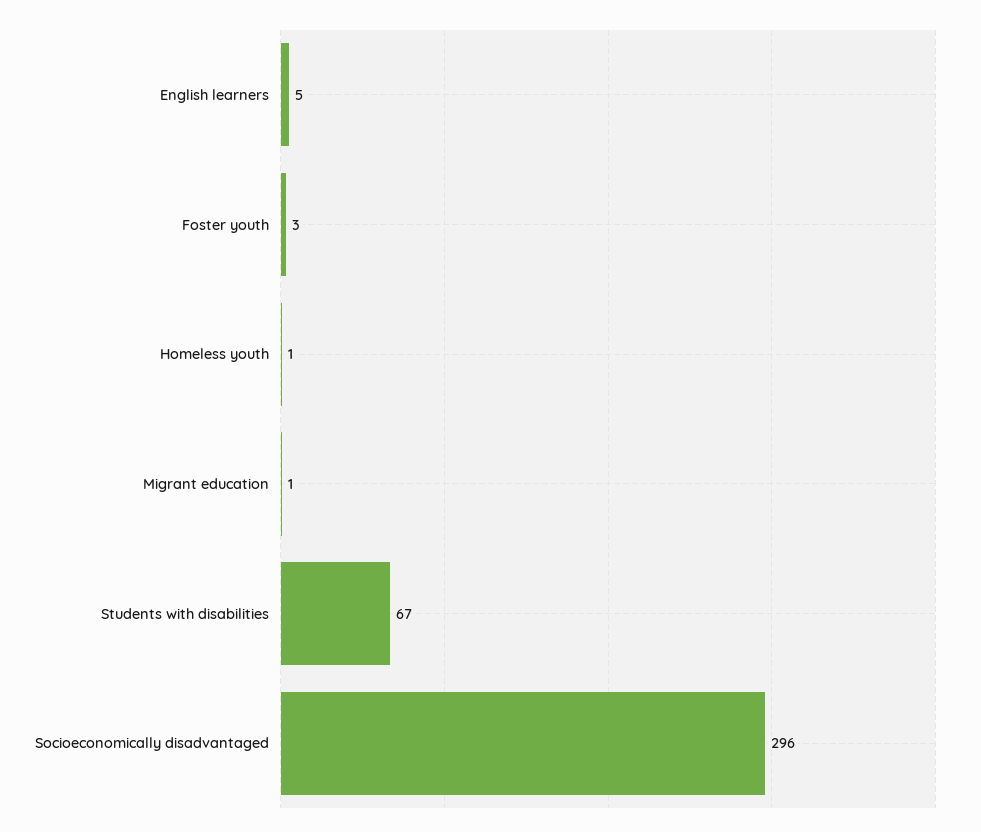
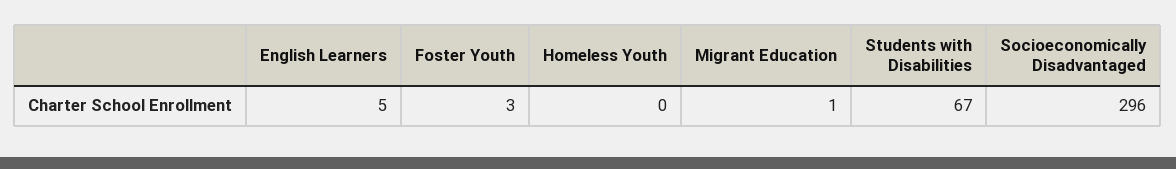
  {
    "English learners": 5,
    "Foster youth": 3,
-   "Homeless youth": 1,
+   "Homeless youth": 0,
    "Migrant education": 1,
    "Students with disabilities": 67,
    "Socioeconomically disadvantaged": 296
  }

